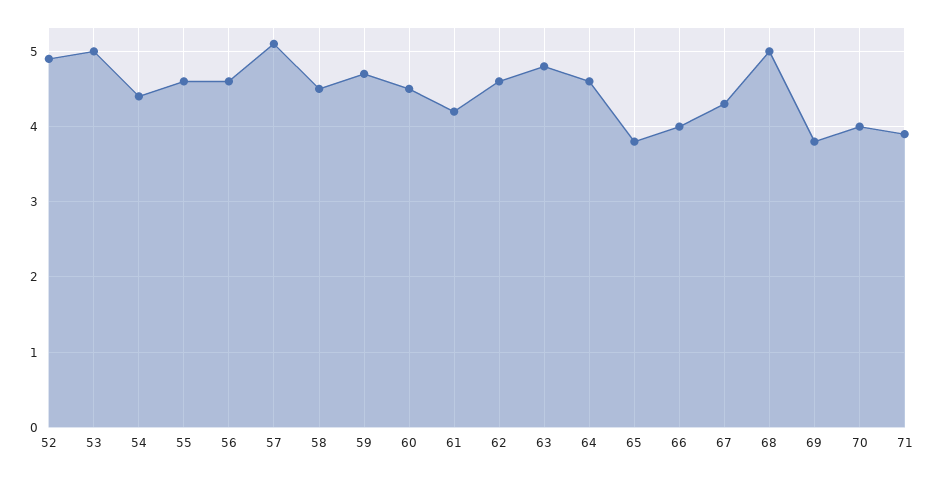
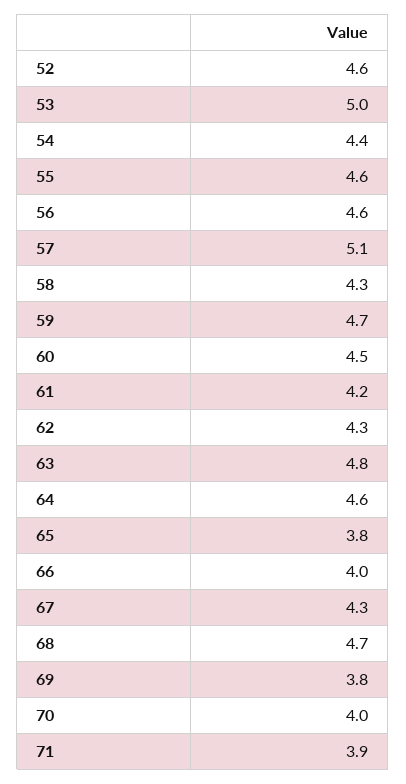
  {
-   "52": 4.9,
+   "52": 4.6,
    "53": 5,
    "54": 4.4,
    "55": 4.6,
    "56": 4.6,
    "57": 5.1,
-   "58": 4.5,
+   "58": 4.3,
    "59": 4.7,
    "60": 4.5,
    "61": 4.2,
-   "62": 4.6,
+   "62": 4.3,
    "63": 4.8,
    "64": 4.6,
    "65": 3.8,
    "66": 4,
    "67": 4.3,
-   "68": 5,
+   "68": 4.7,
    "69": 3.8,
    "70": 4,
    "71": 3.9
  }

